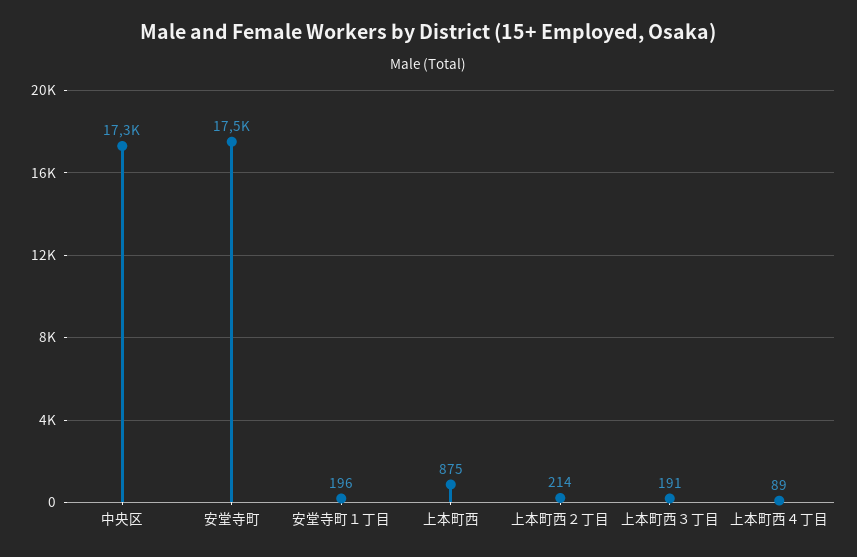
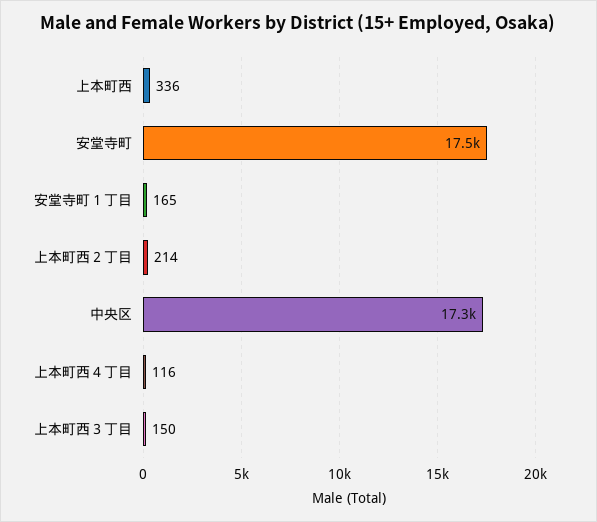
  {
    "中央区": 17300,
    "安堂寺町": 17500,
-   "安堂寺町１丁目": 196,
+   "安堂寺町１丁目": 165,
-   "上本町西": 875,
+   "上本町西": 336,
    "上本町西２丁目": 214,
-   "上本町西３丁目": 191,
+   "上本町西３丁目": 150,
-   "上本町西４丁目": 89
+   "上本町西４丁目": 116
  }

